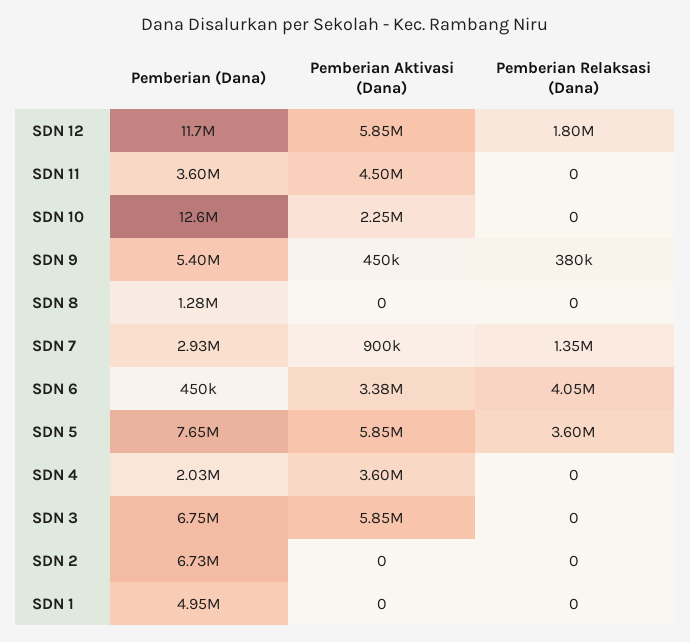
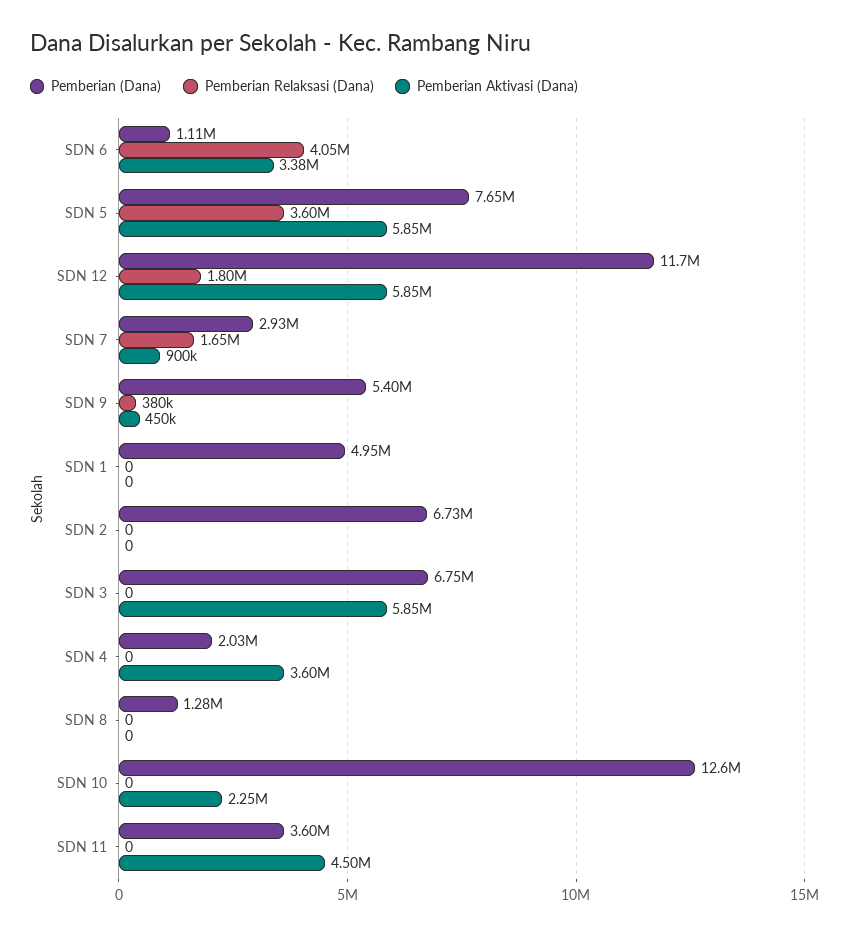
  {
    "Pemberian (Dana)": {
      "SDN 12": 11700000,
      "SDN 11": 3600000,
      "SDN 10": 12600000,
      "SDN 9": 5400000,
      "SDN 8": 1280000,
      "SDN 7": 2930000,
-     "SDN 6": 450000,
+     "SDN 6": 1110000,
      "SDN 5": 7650000,
      "SDN 4": 2030000,
      "SDN 3": 6750000,
      "SDN 2": 6730000,
      "SDN 1": 4950000
    },
    "Pemberian Aktivasi (Dana)": {
      "SDN 12": 5850000,
      "SDN 11": 4500000,
      "SDN 10": 2250000,
      "SDN 9": 450000,
      "SDN 8": 0,
      "SDN 7": 900000,
      "SDN 6": 3380000,
      "SDN 5": 5850000,
      "SDN 4": 3600000,
      "SDN 3": 5850000,
      "SDN 2": 0,
      "SDN 1": 0
    },
    "Pemberian Relaksasi (Dana)": {
      "SDN 12": 1800000,
      "SDN 11": 0,
      "SDN 10": 0,
      "SDN 9": 380000,
      "SDN 8": 0,
-     "SDN 7": 1350000,
+     "SDN 7": 1650000,
      "SDN 6": 4050000,
      "SDN 5": 3600000,
      "SDN 4": 0,
      "SDN 3": 0,
      "SDN 2": 0,
      "SDN 1": 0
    }
  }

